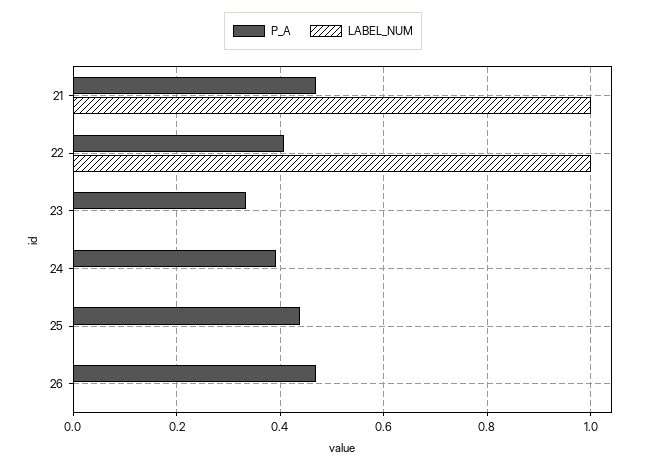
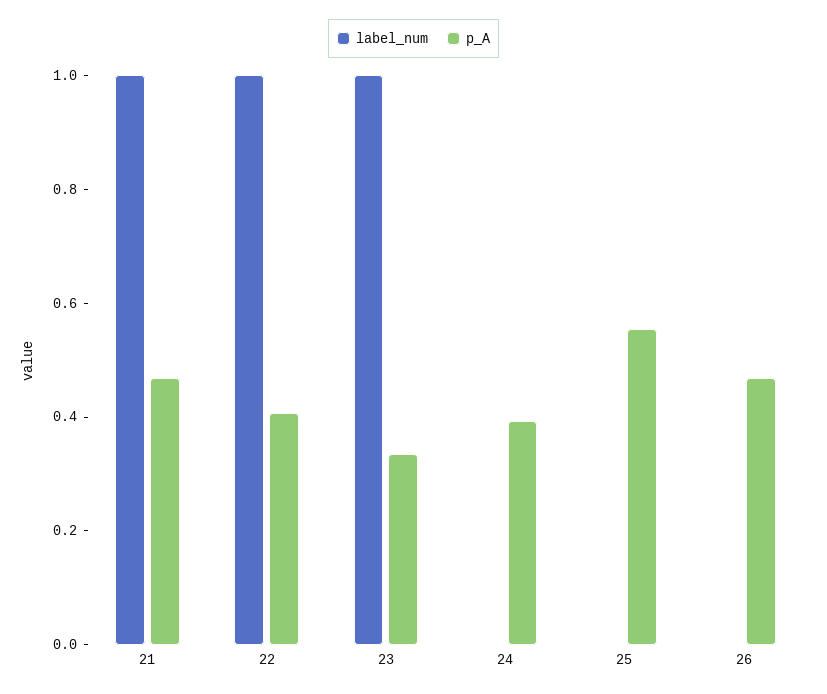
  {
    "P_A": {
      "21": 0.46,
      "22": 0.4,
      "23": 0.34,
      "24": 0.4,
-     "25": 0.44,
+     "25": 0.55,
      "26": 0.46
    },
    "LABEL_NUM": {
      "21": 1,
      "22": 1,
-     "23": 0,
+     "23": 1,
      "24": 0,
      "25": 0,
      "26": 0
    }
  }

